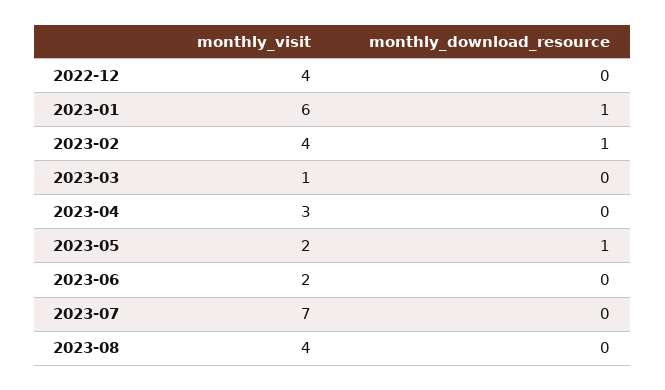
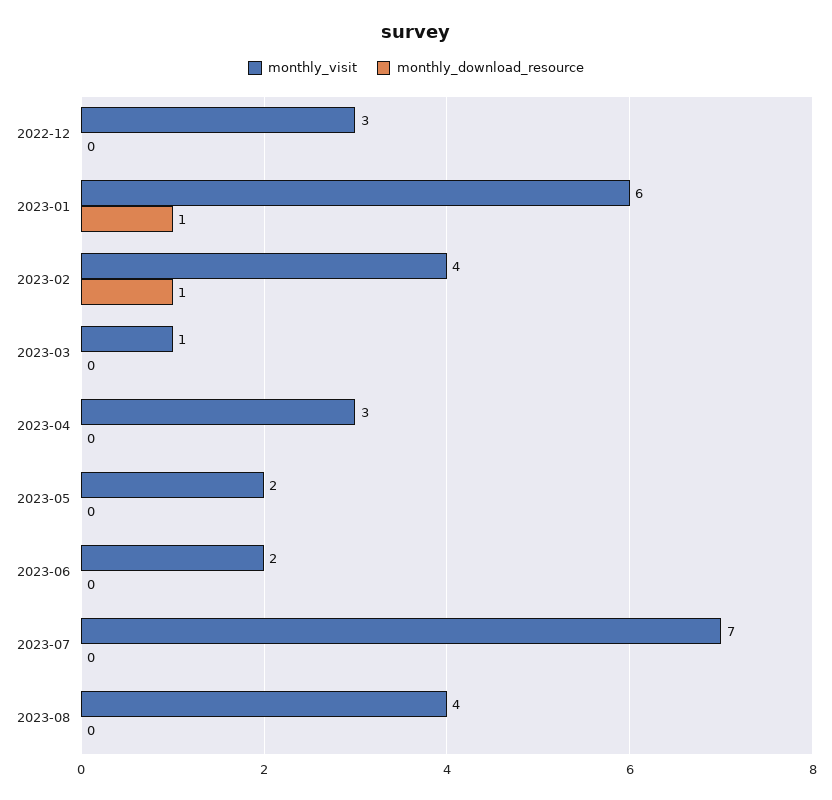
  {
    "monthly_visit": {
-     "2022-12": 4,
+     "2022-12": 3,
      "2023-01": 6,
      "2023-02": 4,
      "2023-03": 1,
      "2023-04": 3,
      "2023-05": 2,
      "2023-06": 2,
      "2023-07": 7,
      "2023-08": 4
    },
    "monthly_download_resource": {
      "2022-12": 0,
      "2023-01": 1,
      "2023-02": 1,
      "2023-03": 0,
      "2023-04": 0,
-     "2023-05": 1,
+     "2023-05": 0,
      "2023-06": 0,
      "2023-07": 0,
      "2023-08": 0
    }
  }

